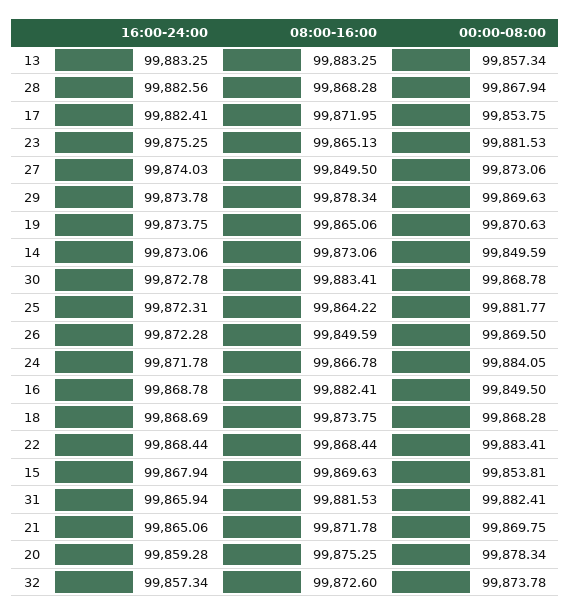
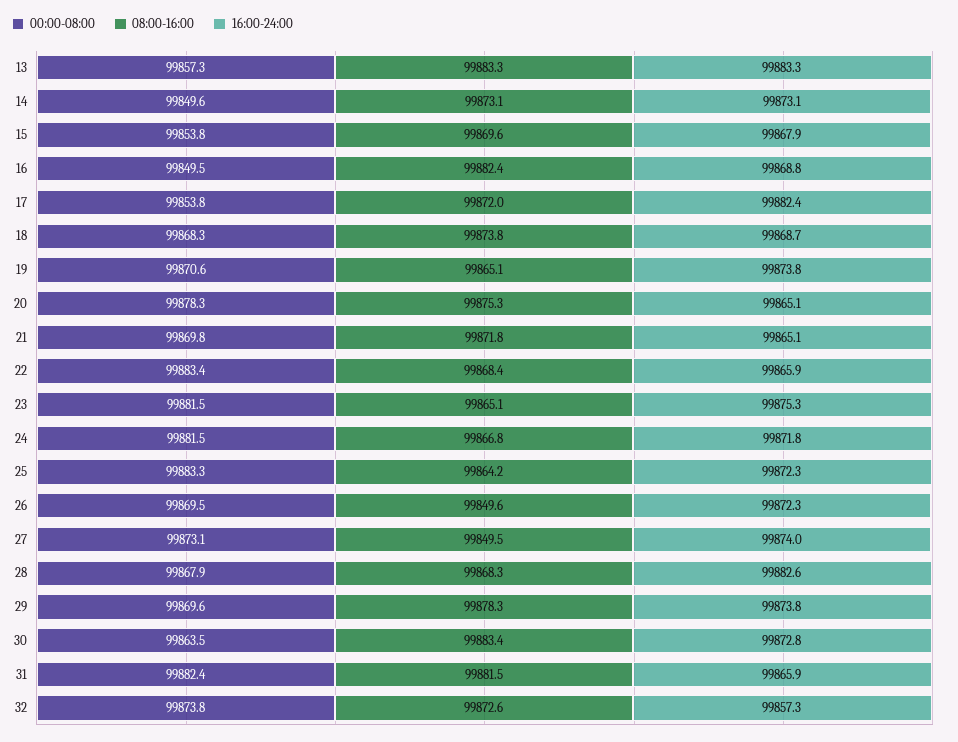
  {
    "16:00-24:00": {
      "13": 99883.25,
      "28": 99882.56,
      "17": 99882.41,
      "23": 99875.25,
      "27": 99874.03,
      "29": 99873.78,
      "19": 99873.75,
      "14": 99873.06,
      "30": 99872.78,
      "25": 99872.31,
      "26": 99872.28,
      "24": 99871.78,
      "16": 99868.78,
      "18": 99868.69,
-     "22": 99868.44,
+     "22": 99865.9,
      "15": 99867.94,
      "31": 99865.94,
      "21": 99865.06,
-     "20": 99859.28,
+     "20": 99865.1,
      "32": 99857.34
    },
    "08:00-16:00": {
      "13": 99883.25,
      "28": 99868.28,
      "17": 99871.95,
      "23": 99865.13,
      "27": 99849.5,
      "29": 99878.34,
      "19": 99865.06,
      "14": 99873.06,
      "30": 99883.41,
      "25": 99864.22,
      "26": 99849.59,
      "24": 99866.78,
      "16": 99882.41,
      "18": 99873.75,
      "22": 99868.44,
      "15": 99869.63,
      "31": 99881.53,
      "21": 99871.78,
      "20": 99875.25,
      "32": 99872.6
    },
    "00:00-08:00": {
      "13": 99857.34,
      "28": 99867.94,
      "17": 99853.75,
      "23": 99881.53,
      "27": 99873.06,
      "29": 99869.63,
      "19": 99870.63,
      "14": 99849.59,
-     "30": 99868.78,
+     "30": 99863.5,
-     "25": 99881.77,
+     "25": 99883.3,
      "26": 99869.5,
-     "24": 99884.05,
+     "24": 99881.5,
      "16": 99849.5,
      "18": 99868.28,
      "22": 99883.41,
      "15": 99853.81,
      "31": 99882.41,
      "21": 99869.75,
      "20": 99878.34,
      "32": 99873.78
    }
  }

